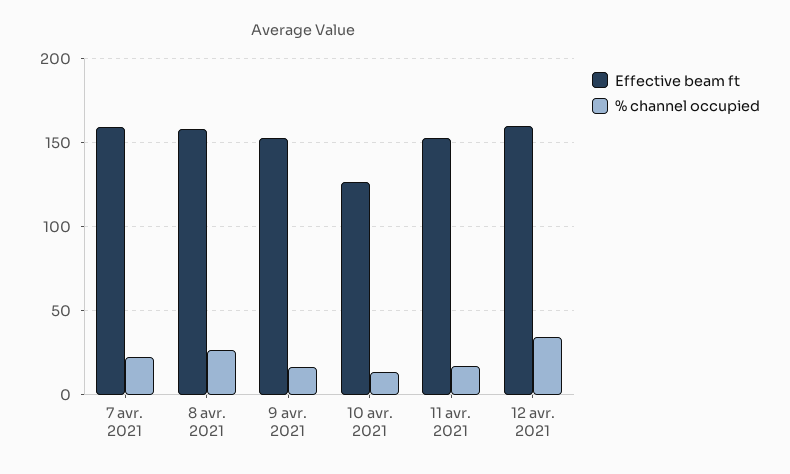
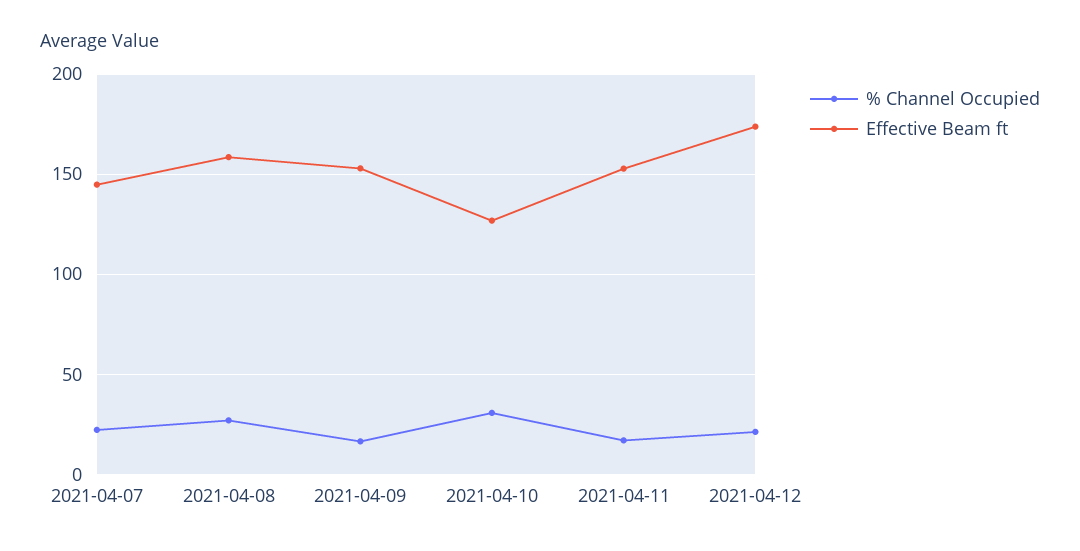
  {
    "Effective beam ft": {
-     "7 avr. 2021": 160,
+     "7 avr. 2021": 145,
      "8 avr. 2021": 160,
      "9 avr. 2021": 155,
      "10 avr. 2021": 125,
      "11 avr. 2021": 155,
-     "12 avr. 2021": 160
+     "12 avr. 2021": 175
    },
    "% channel occupied": {
      "7 avr. 2021": 20,
      "8 avr. 2021": 25,
      "9 avr. 2021": 15,
-     "10 avr. 2021": 15,
+     "10 avr. 2021": 30,
      "11 avr. 2021": 15,
-     "12 avr. 2021": 35
+     "12 avr. 2021": 20
    }
  }

